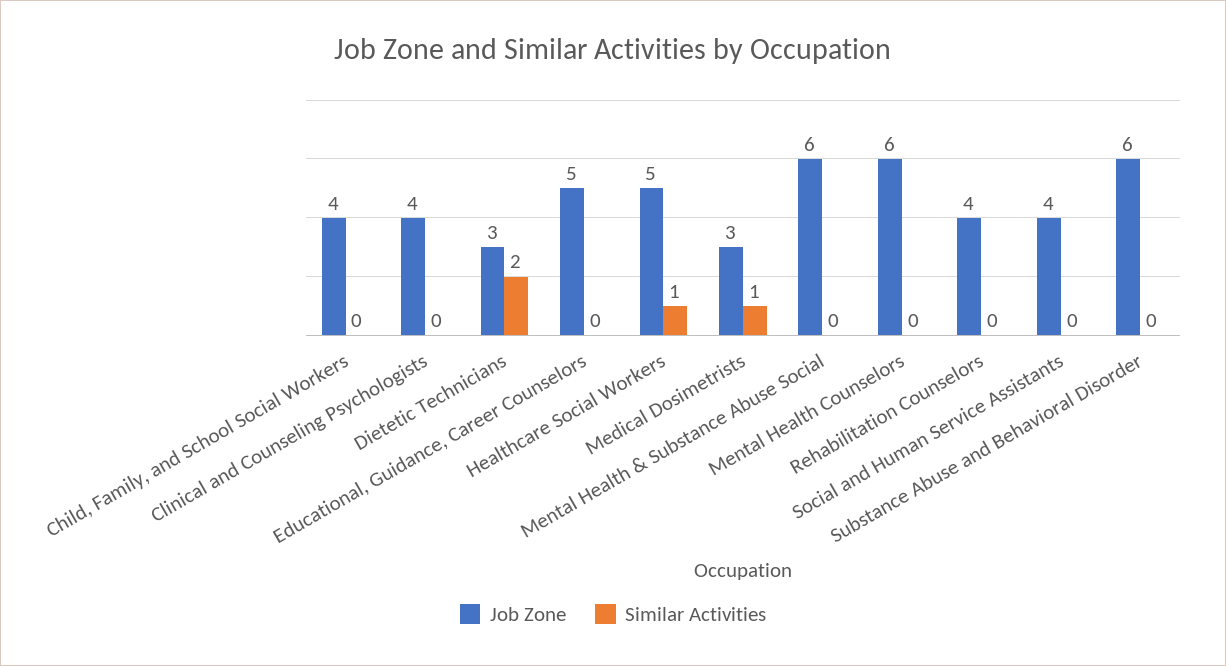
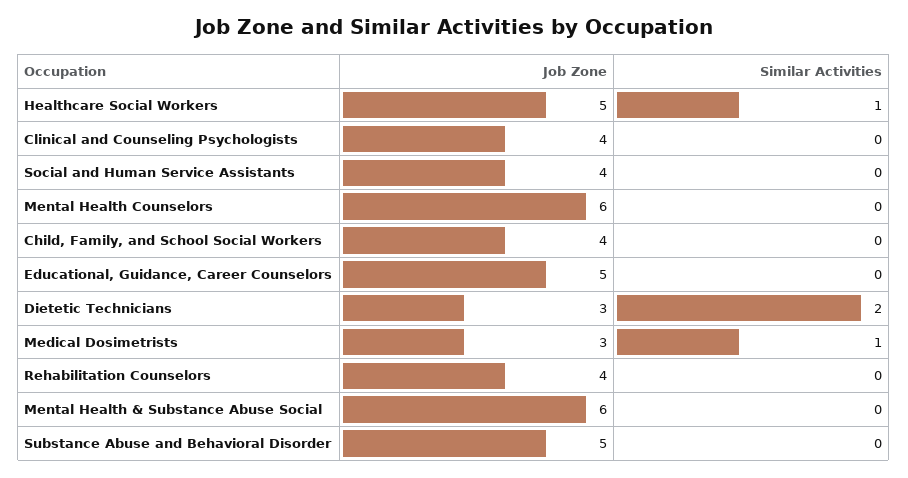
  {
    "Job Zone": {
      "Child, Family, and School Social Workers": 4,
      "Clinical and Counseling Psychologists": 4,
      "Dietetic Technicians": 3,
      "Educational, Guidance, Career Counselors": 5,
      "Healthcare Social Workers": 5,
      "Medical Dosimetrists": 3,
      "Mental Health & Substance Abuse Social": 6,
      "Mental Health Counselors": 6,
      "Rehabilitation Counselors": 4,
      "Social and Human Service Assistants": 4,
-     "Substance Abuse and Behavioral Disorder": 6
+     "Substance Abuse and Behavioral Disorder": 5
    },
    "Similar Activities": {
      "Child, Family, and School Social Workers": 0,
      "Clinical and Counseling Psychologists": 0,
      "Dietetic Technicians": 2,
      "Educational, Guidance, Career Counselors": 0,
      "Healthcare Social Workers": 1,
      "Medical Dosimetrists": 1,
      "Mental Health & Substance Abuse Social": 0,
      "Mental Health Counselors": 0,
      "Rehabilitation Counselors": 0,
      "Social and Human Service Assistants": 0,
      "Substance Abuse and Behavioral Disorder": 0
    }
  }

